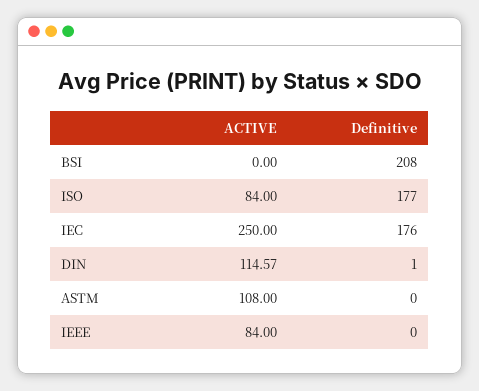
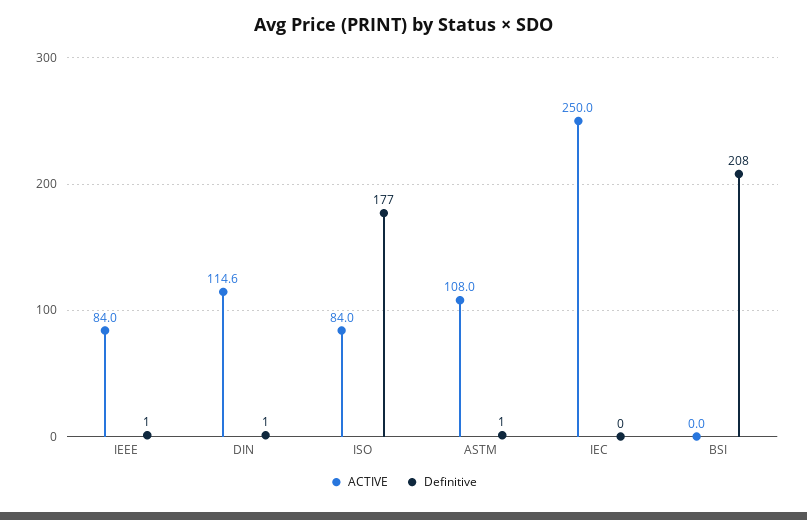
  {
    "ACTIVE": {
      "BSI": 0,
      "ISO": 84,
      "IEC": 250,
      "DIN": 114.57,
      "ASTM": 108,
      "IEEE": 84
    },
    "Definitive": {
      "BSI": 208,
      "ISO": 177,
-     "IEC": 176,
+     "IEC": 0,
      "DIN": 1,
-     "ASTM": 0,
+     "ASTM": 1,
-     "IEEE": 0
+     "IEEE": 1
    }
  }

